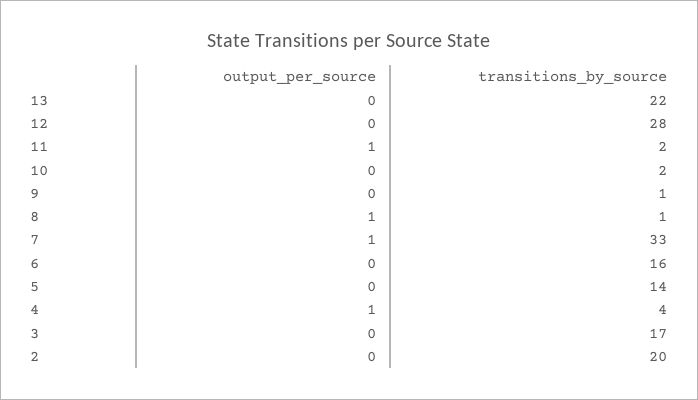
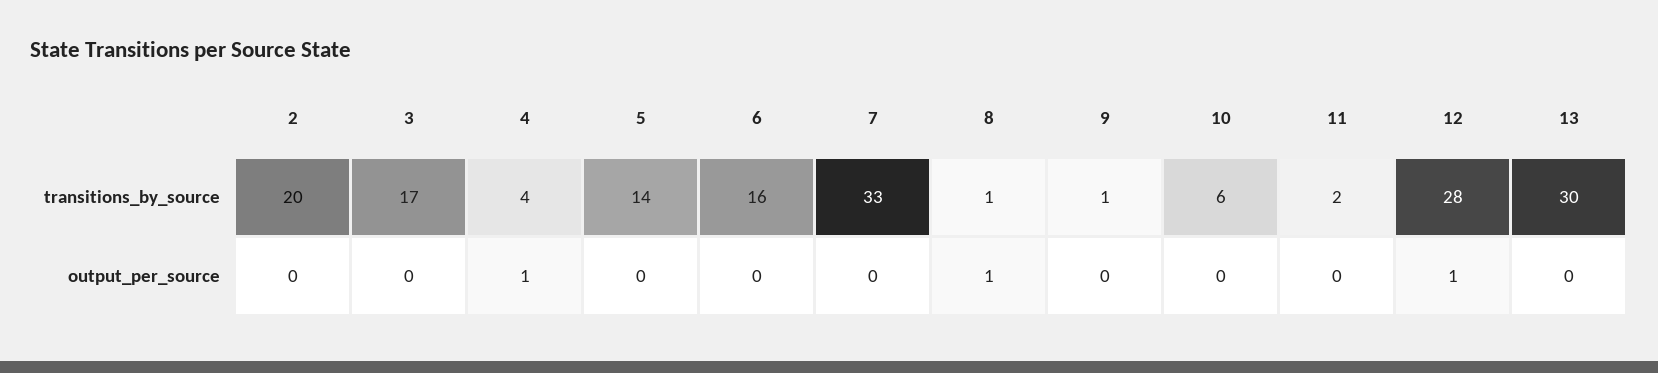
  {
    "output_per_source": {
      "13": 0,
-     "12": 0,
+     "12": 1,
-     "11": 1,
+     "11": 0,
      "10": 0,
      "9": 0,
      "8": 1,
-     "7": 1,
+     "7": 0,
      "6": 0,
      "5": 0,
      "4": 1,
      "3": 0,
      "2": 0
    },
    "transitions_by_source": {
-     "13": 22,
+     "13": 30,
      "12": 28,
      "11": 2,
-     "10": 2,
+     "10": 6,
      "9": 1,
      "8": 1,
      "7": 33,
      "6": 16,
      "5": 14,
      "4": 4,
      "3": 17,
      "2": 20
    }
  }

